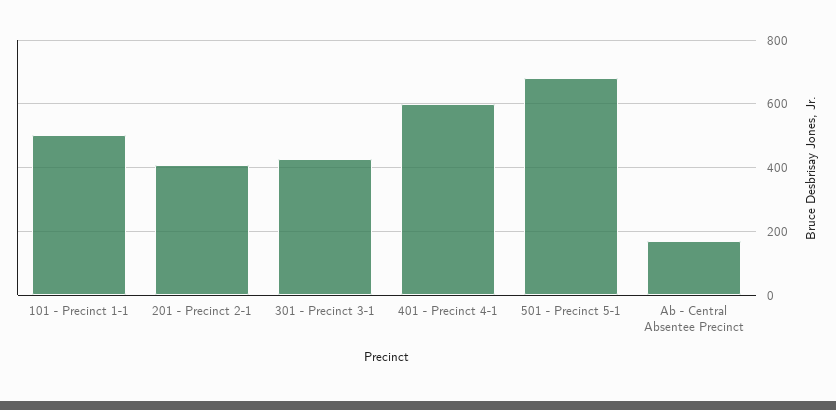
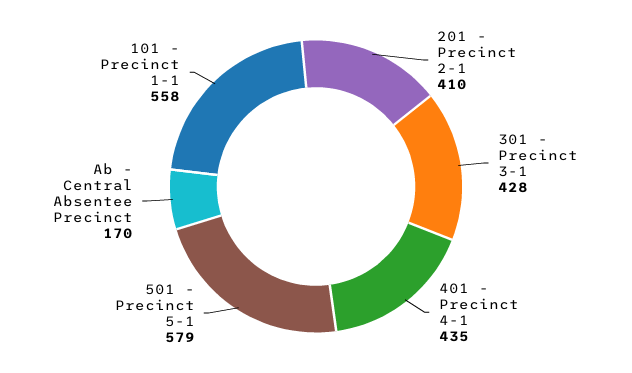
  {
-   "101 - Precinct 1-1": 500,
+   "101 - Precinct 1-1": 558,
    "201 - Precinct 2-1": 410,
    "301 - Precinct 3-1": 428,
-   "401 - Precinct 4-1": 600,
+   "401 - Precinct 4-1": 435,
-   "501 - Precinct 5-1": 680,
+   "501 - Precinct 5-1": 579,
    "Ab - Central Absentee Precinct": 170
  }

